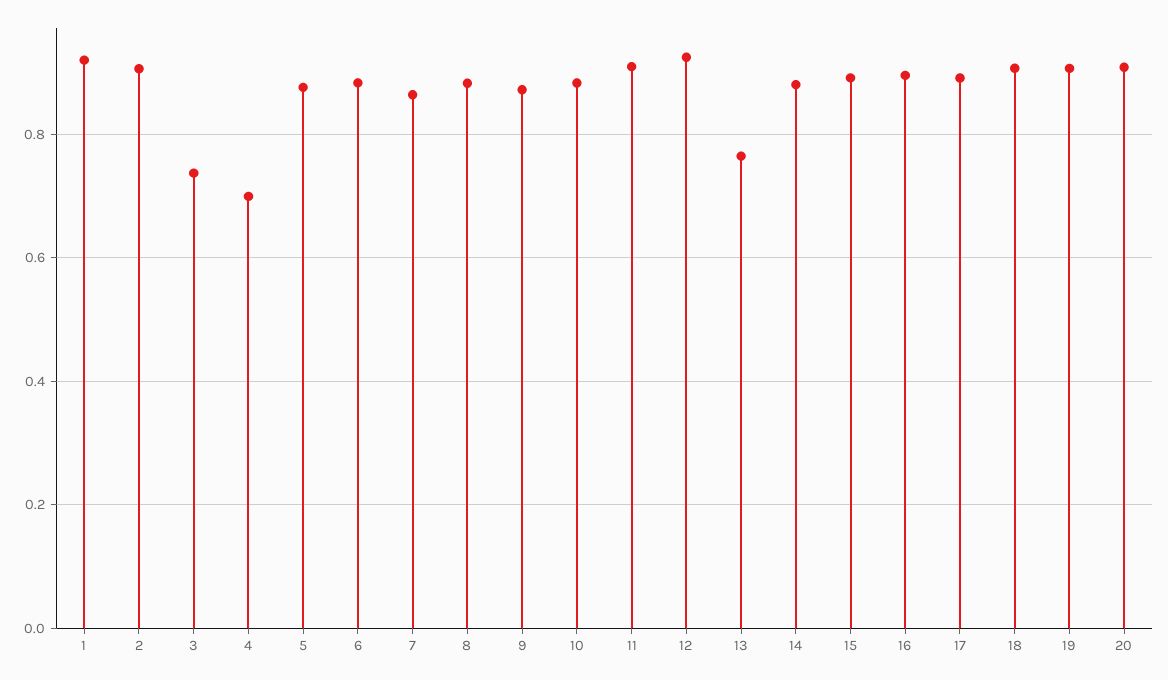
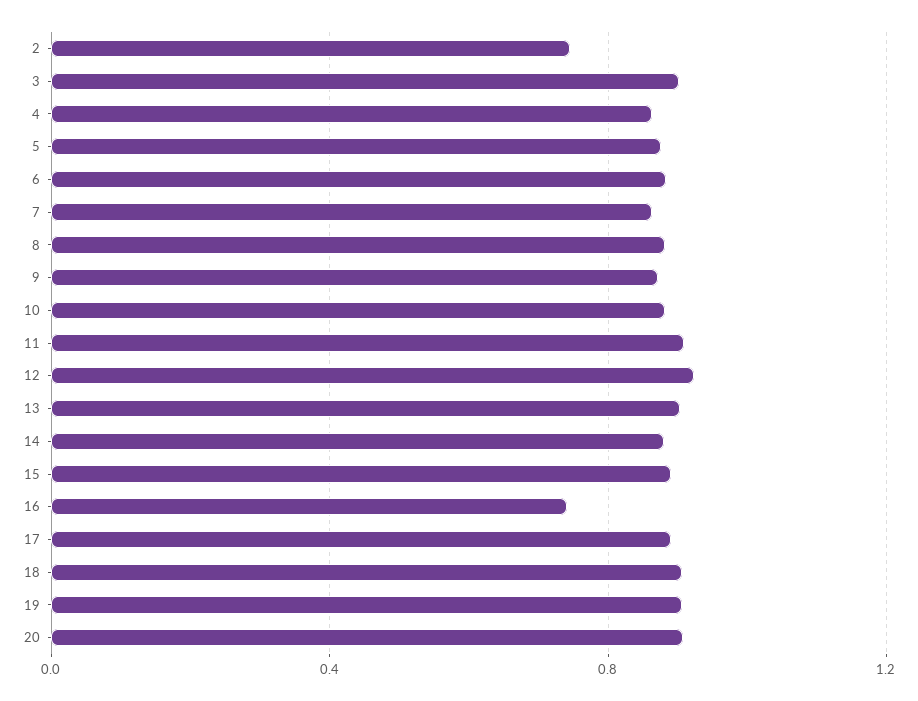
  {
-   "1": 0.92,
-   "2": 0.9,
+   "2": 0.75,
-   "3": 0.74,
+   "3": 0.9,
-   "4": 0.7,
+   "4": 0.85,
    "5": 0.88,
    "6": 0.88,
    "7": 0.86,
    "8": 0.88,
    "9": 0.88,
    "10": 0.88,
    "11": 0.9,
    "12": 0.92,
-   "13": 0.76,
+   "13": 0.9,
    "14": 0.88,
    "15": 0.9,
-   "16": 0.9,
+   "16": 0.75,
    "17": 0.9,
    "18": 0.9,
    "19": 0.9,
    "20": 0.9
  }

